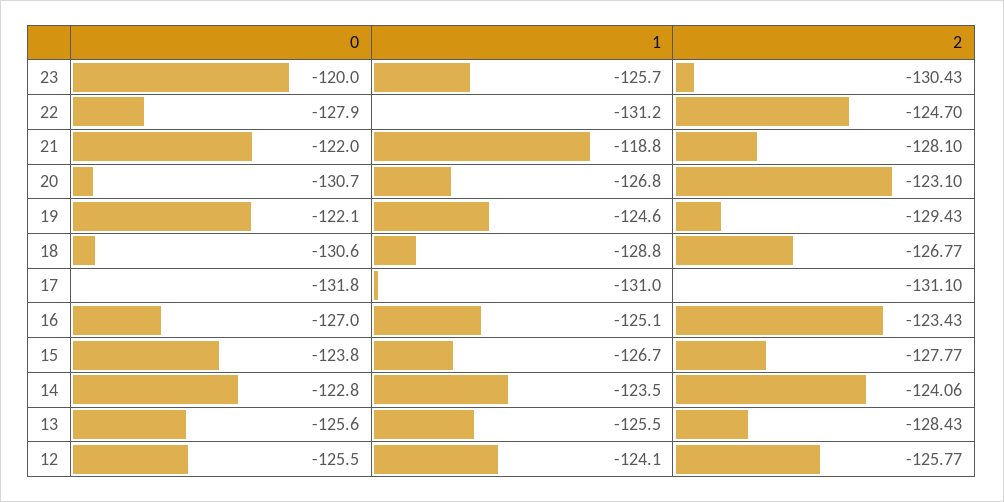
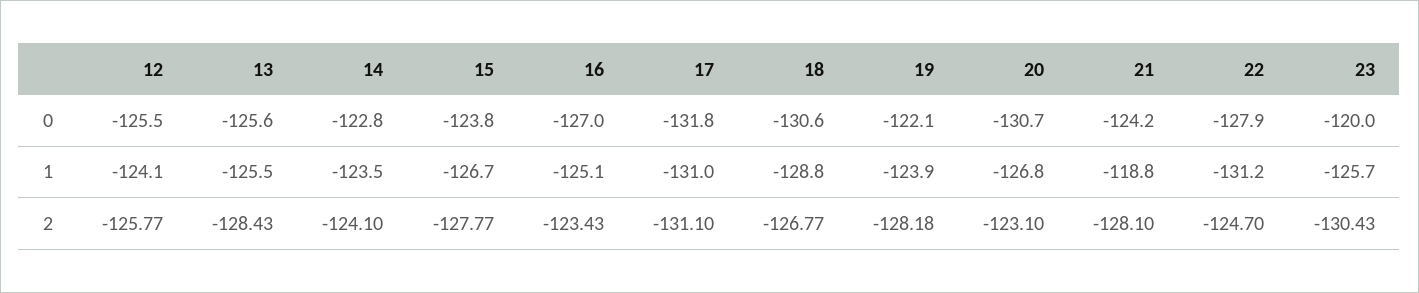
  {
    "0": {
      "23": -120,
      "22": -127.9,
-     "21": -122,
+     "21": -124.2,
      "20": -130.7,
      "19": -122.1,
      "18": -130.6,
      "17": -131.8,
      "16": -127,
      "15": -123.8,
      "14": -122.8,
      "13": -125.6,
      "12": -125.5
    },
    "1": {
      "23": -125.7,
      "22": -131.2,
      "21": -118.8,
      "20": -126.8,
-     "19": -124.6,
+     "19": -123.9,
      "18": -128.8,
      "17": -131,
      "16": -125.1,
      "15": -126.7,
      "14": -123.5,
      "13": -125.5,
      "12": -124.1
    },
    "2": {
      "23": -130.43,
      "22": -124.7,
      "21": -128.1,
      "20": -123.1,
-     "19": -129.43,
+     "19": -128.18,
      "18": -126.77,
      "17": -131.1,
      "16": -123.43,
      "15": -127.77,
-     "14": -124.06,
+     "14": -124.1,
      "13": -128.43,
      "12": -125.77
    }
  }

